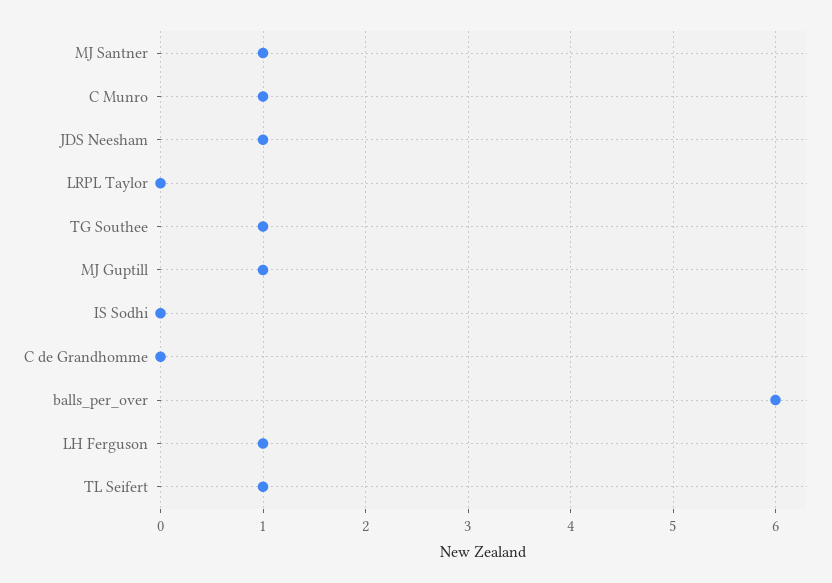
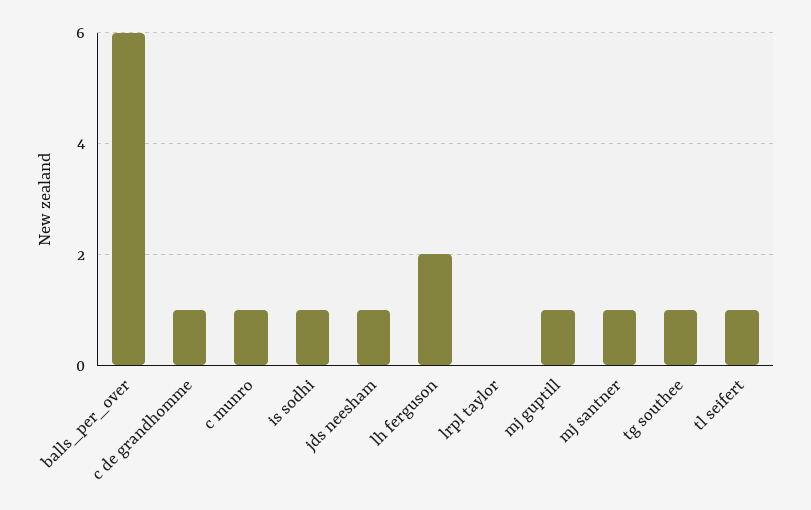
  {
    "MJ Santner": 1,
    "C Munro": 1,
    "JDS Neesham": 1,
    "LRPL Taylor": 0,
    "TG Southee": 1,
    "MJ Guptill": 1,
-   "IS Sodhi": 0,
+   "IS Sodhi": 1,
-   "C de Grandhomme": 0,
+   "C de Grandhomme": 1,
    "balls_per_over": 6,
-   "LH Ferguson": 1,
+   "LH Ferguson": 2,
    "TL Seifert": 1
  }

